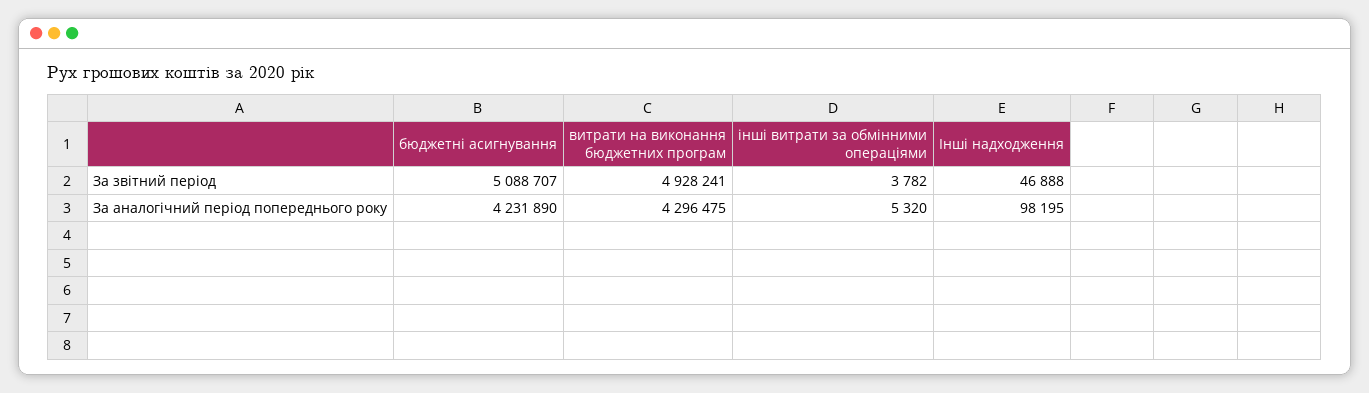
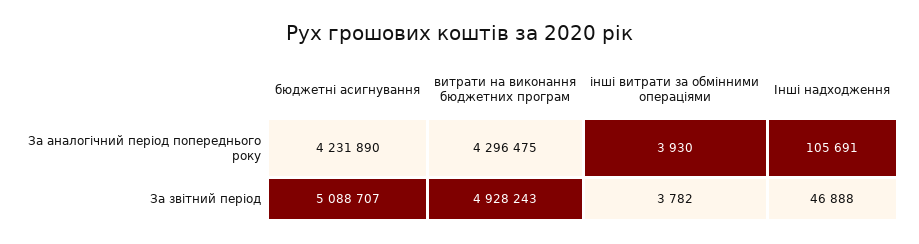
  {
    "бюджетні асигнування": {
      "За звітний період": 5088707,
      "За аналогічний період попереднього року": 4231890
    },
    "витрати на виконання бюджетних програм": {
-     "За звітний період": 4928241,
+     "За звітний період": 4928243,
      "За аналогічний період попереднього року": 4296475
    },
    "інші витрати за обмінними операціями": {
      "За звітний період": 3782,
-     "За аналогічний період попереднього року": 5320
+     "За аналогічний період попереднього року": 3930
    },
    "Інші надходження": {
      "За звітний період": 46888,
-     "За аналогічний період попереднього року": 98195
+     "За аналогічний період попереднього року": 105691
    }
  }

